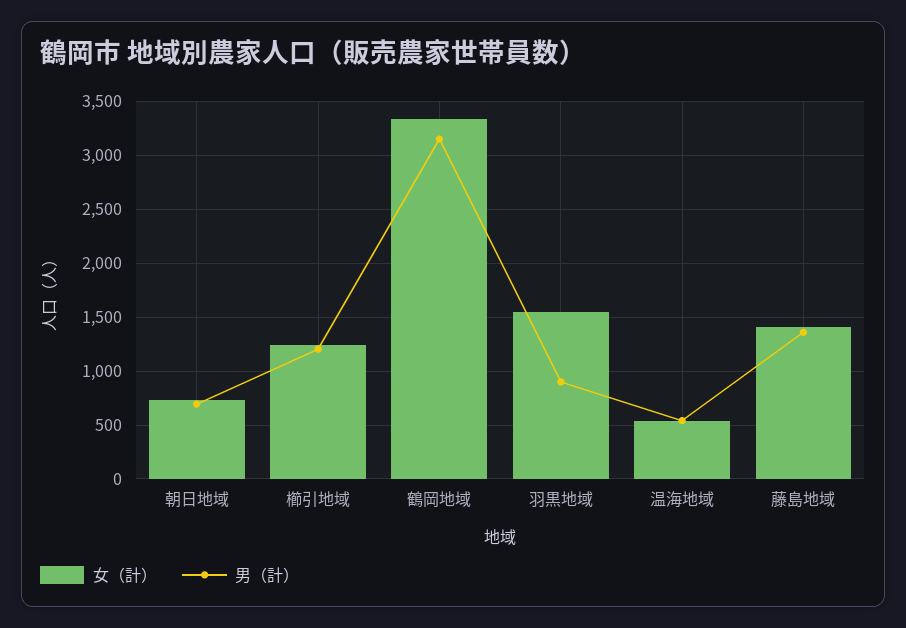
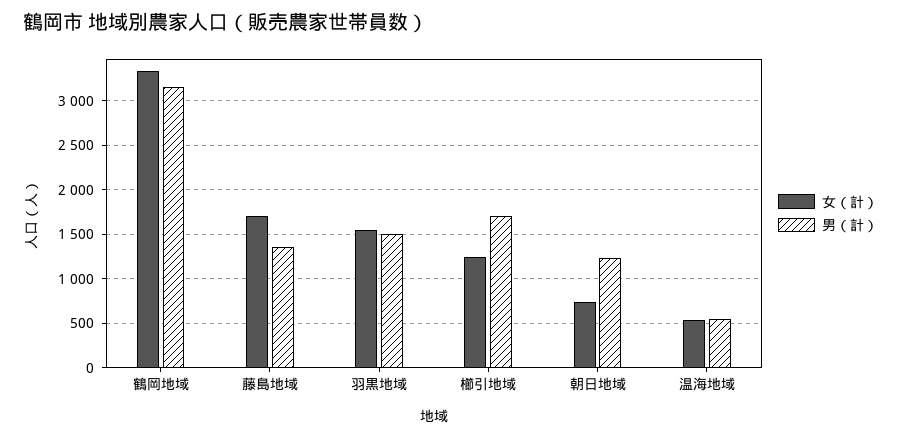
  {
    "女（計）": {
      "朝日地域": 700,
      "櫛引地域": 1200,
      "鶴岡地域": 3300,
      "羽黒地域": 1500,
      "温海地域": 500,
-     "藤島地域": 1400
+     "藤島地域": 1700
    },
    "男（計）": {
-     "朝日地域": 700,
+     "朝日地域": 1200,
-     "櫛引地域": 1200,
+     "櫛引地域": 1700,
      "鶴岡地域": 3200,
-     "羽黒地域": 900,
+     "羽黒地域": 1500,
      "温海地域": 500,
      "藤島地域": 1400
    }
  }

